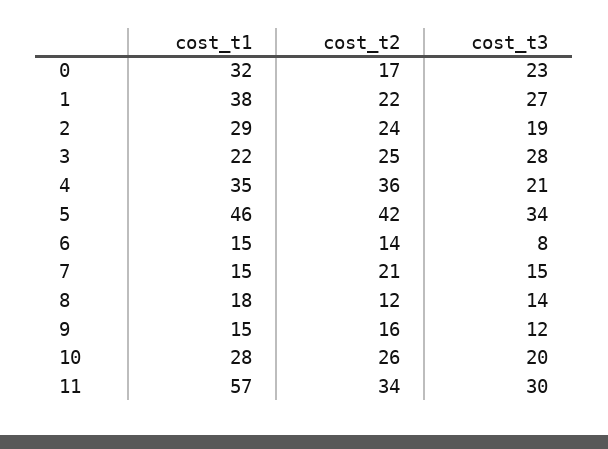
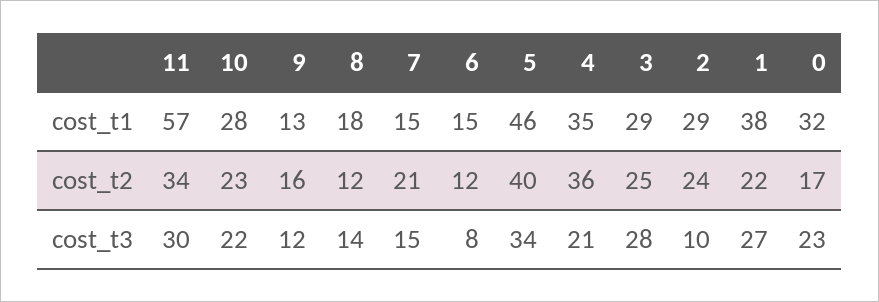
  {
    "cost_t1": {
      "0": 32,
      "1": 38,
      "2": 29,
-     "3": 22,
+     "3": 29,
      "4": 35,
      "5": 46,
      "6": 15,
      "7": 15,
      "8": 18,
-     "9": 15,
+     "9": 13,
      "10": 28,
      "11": 57
    },
    "cost_t2": {
      "0": 17,
      "1": 22,
      "2": 24,
      "3": 25,
      "4": 36,
-     "5": 42,
+     "5": 40,
-     "6": 14,
+     "6": 12,
      "7": 21,
      "8": 12,
      "9": 16,
-     "10": 26,
+     "10": 23,
      "11": 34
    },
    "cost_t3": {
      "0": 23,
      "1": 27,
-     "2": 19,
+     "2": 10,
      "3": 28,
      "4": 21,
      "5": 34,
      "6": 8,
      "7": 15,
      "8": 14,
      "9": 12,
-     "10": 20,
+     "10": 22,
      "11": 30
    }
  }

